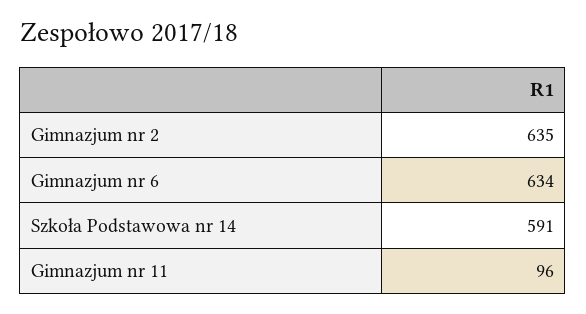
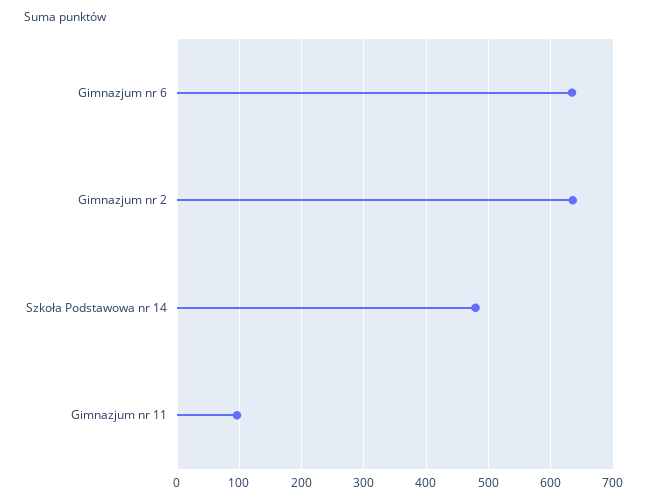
  {
    "Gimnazjum nr 2": 635,
    "Gimnazjum nr 6": 634,
-   "Szkoła Podstawowa nr 14": 591,
+   "Szkoła Podstawowa nr 14": 480,
    "Gimnazjum nr 11": 96
  }

